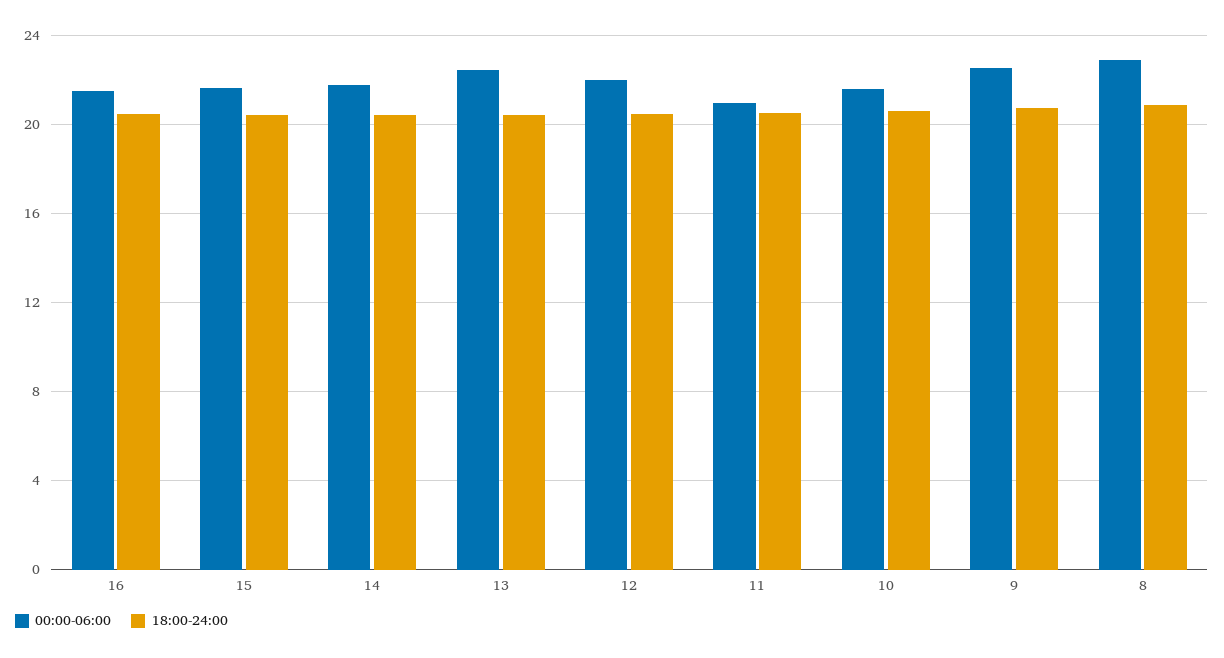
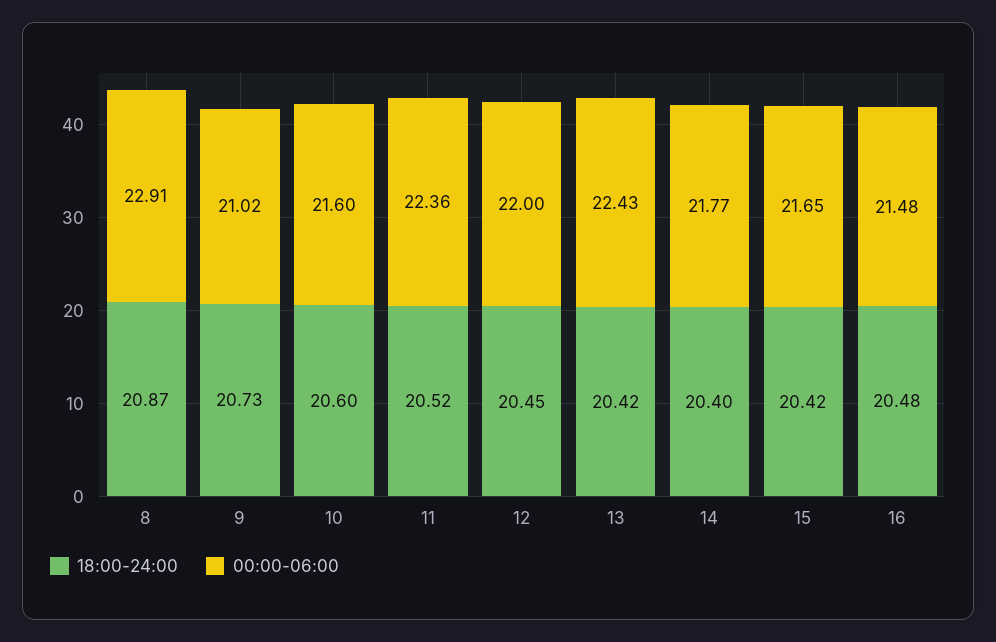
  {
    "00:00-06:00": {
      "16": 21.48,
      "15": 21.65,
      "14": 21.77,
      "13": 22.43,
      "12": 22,
-     "11": 21,
+     "11": 22.36,
      "10": 21.6,
-     "9": 22.5,
+     "9": 21.02,
      "8": 22.91
    },
    "18:00-24:00": {
      "16": 20.48,
      "15": 20.42,
      "14": 20.4,
      "13": 20.42,
      "12": 20.45,
      "11": 20.52,
      "10": 20.6,
      "9": 20.73,
      "8": 20.87
    }
  }

